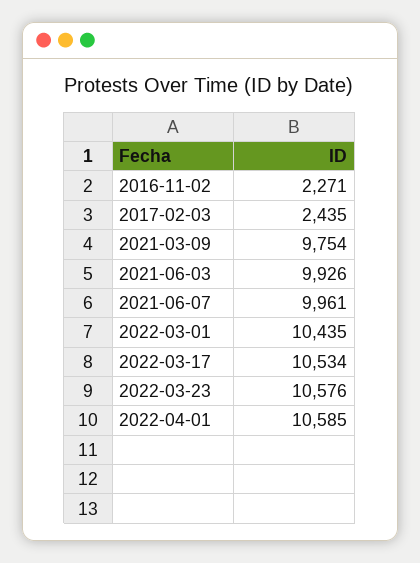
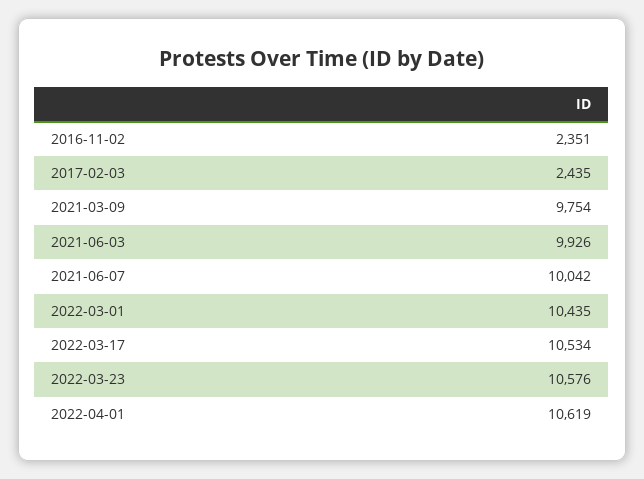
  {
-   "2016-11-02": 2271,
+   "2016-11-02": 2351,
    "2017-02-03": 2435,
    "2021-03-09": 9754,
    "2021-06-03": 9926,
-   "2021-06-07": 9961,
+   "2021-06-07": 10042,
    "2022-03-01": 10435,
    "2022-03-17": 10534,
    "2022-03-23": 10576,
-   "2022-04-01": 10585
+   "2022-04-01": 10619
  }

